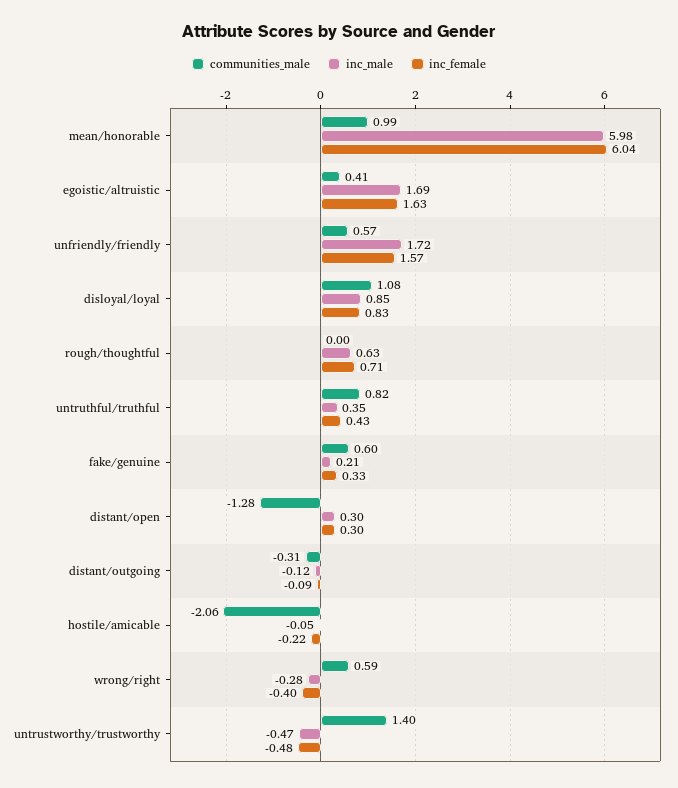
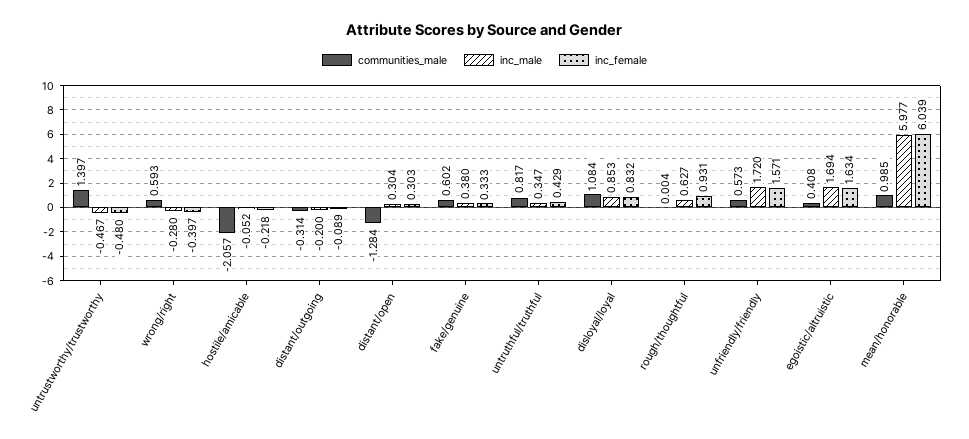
  {
    "communities_male": {
      "mean/honorable": 0.985,
      "egoistic/altruistic": 0.408,
      "unfriendly/friendly": 0.573,
      "disloyal/loyal": 1.084,
      "rough/thoughtful": 0.004,
      "untruthful/truthful": 0.817,
      "fake/genuine": 0.602,
      "distant/open": -1.284,
      "distant/outgoing": -0.314,
      "hostile/amicable": -2.057,
      "wrong/right": 0.593,
      "untrustworthy/trustworthy": 1.397
    },
    "inc_male": {
      "mean/honorable": 5.977,
      "egoistic/altruistic": 1.694,
      "unfriendly/friendly": 1.72,
      "disloyal/loyal": 0.853,
      "rough/thoughtful": 0.627,
      "untruthful/truthful": 0.347,
-     "fake/genuine": 0.21,
+     "fake/genuine": 0.38,
      "distant/open": 0.304,
-     "distant/outgoing": -0.12,
+     "distant/outgoing": -0.2,
      "hostile/amicable": -0.052,
      "wrong/right": -0.28,
      "untrustworthy/trustworthy": -0.467
    },
    "inc_female": {
      "mean/honorable": 6.039,
      "egoistic/altruistic": 1.634,
      "unfriendly/friendly": 1.571,
      "disloyal/loyal": 0.832,
-     "rough/thoughtful": 0.71,
+     "rough/thoughtful": 0.931,
      "untruthful/truthful": 0.429,
      "fake/genuine": 0.333,
      "distant/open": 0.303,
      "distant/outgoing": -0.089,
      "hostile/amicable": -0.218,
      "wrong/right": -0.397,
      "untrustworthy/trustworthy": -0.48
    }
  }

